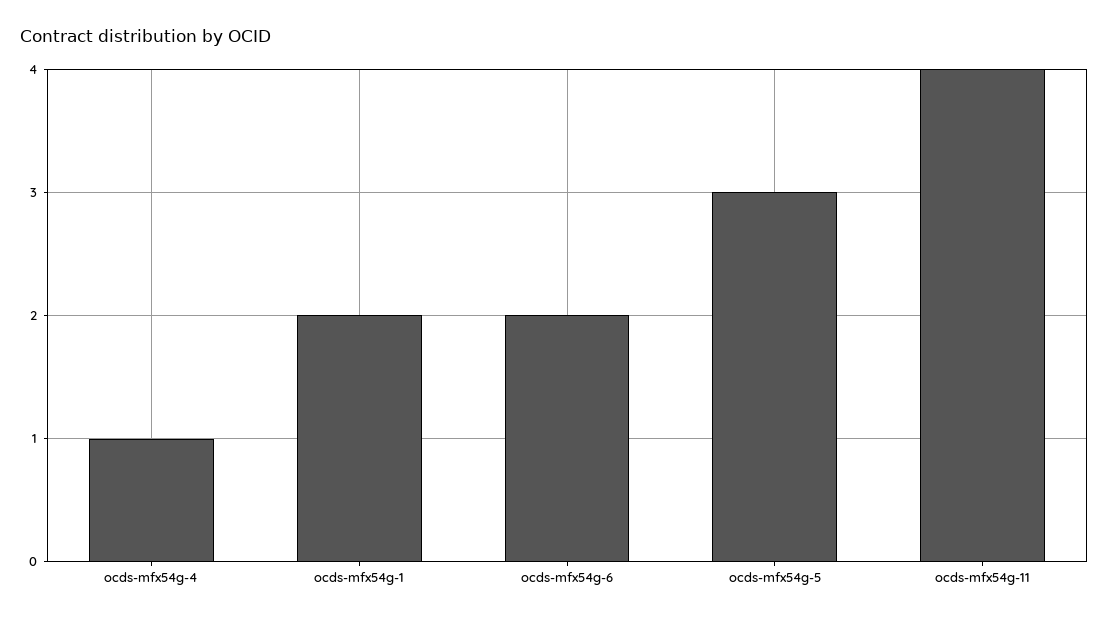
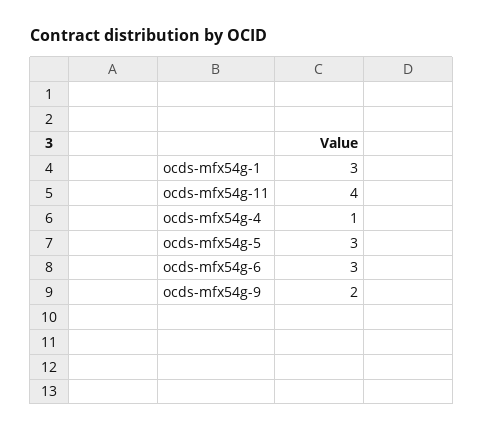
  {
    "ocds-mfx54g-4": 1,
-   "ocds-mfx54g-1": 2,
+   "ocds-mfx54g-1": 3,
-   "ocds-mfx54g-6": 2,
+   "ocds-mfx54g-6": 3,
    "ocds-mfx54g-5": 3,
-   "ocds-mfx54g-11": 4
+   "ocds-mfx54g-11": 4,
+   "ocds-mfx54g-9": 2
  }

